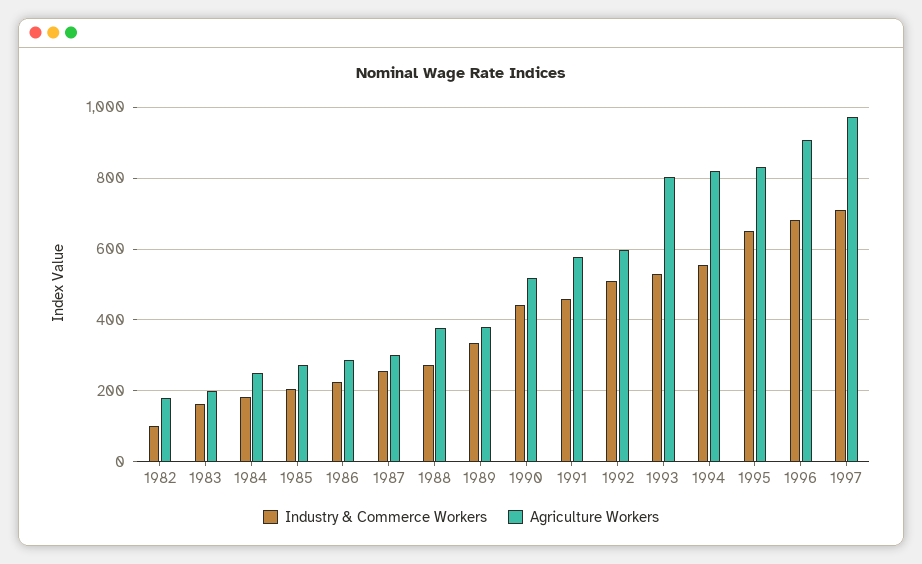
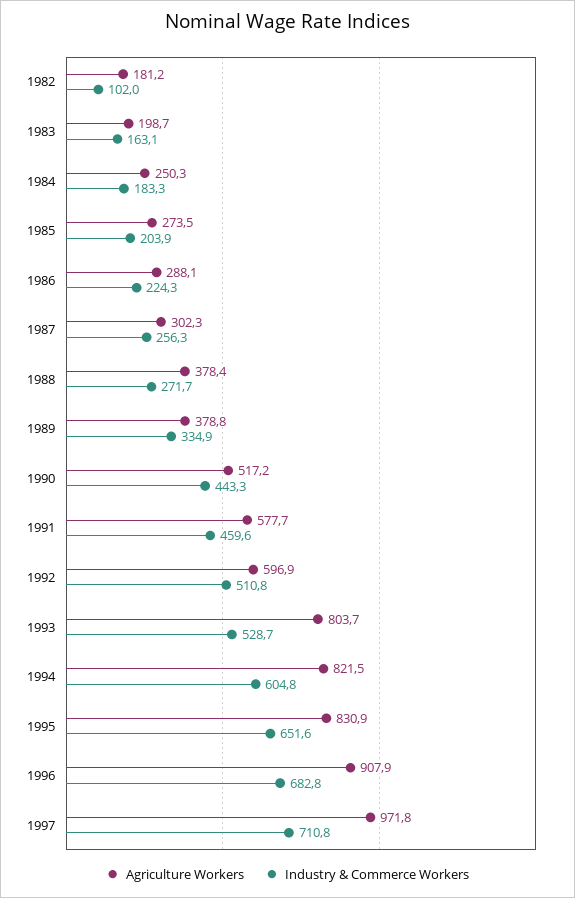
  {
    "Industry & Commerce Workers": {
      "1982": 102,
      "1983": 163.1,
      "1984": 183.3,
      "1985": 203.9,
      "1986": 224.3,
      "1987": 256.3,
      "1988": 271.7,
      "1989": 334.9,
      "1990": 443.3,
      "1991": 459.6,
      "1992": 510.8,
      "1993": 528.7,
-     "1994": 560,
+     "1994": 604.8,
      "1995": 651.6,
      "1996": 682.8,
      "1997": 710.8
    },
    "Agriculture Workers": {
      "1982": 181.2,
      "1983": 198.7,
      "1984": 250.3,
      "1985": 273.5,
      "1986": 288.1,
      "1987": 302.3,
      "1988": 378.4,
      "1989": 378.8,
      "1990": 517.2,
      "1991": 577.7,
      "1992": 596.9,
      "1993": 803.7,
      "1994": 821.5,
      "1995": 830.9,
      "1996": 907.9,
      "1997": 971.8
    }
  }

